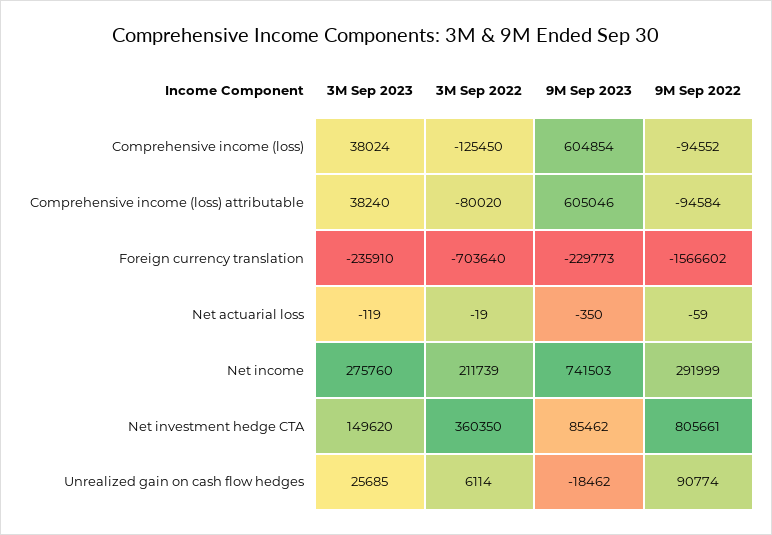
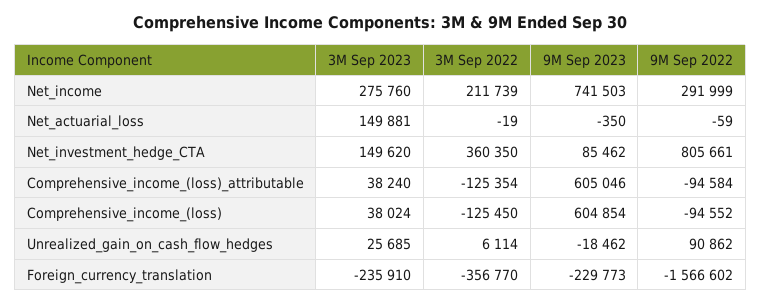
  {
    "3M Sep 2023": {
      "Comprehensive income (loss)": 38024,
      "Comprehensive income (loss) attributable": 38240,
      "Foreign currency translation": -235910,
-     "Net actuarial loss": -119,
+     "Net actuarial loss": 149881,
      "Net income": 275760,
      "Net investment hedge CTA": 149620,
      "Unrealized gain on cash flow hedges": 25685
    },
    "3M Sep 2022": {
      "Comprehensive income (loss)": -125450,
-     "Comprehensive income (loss) attributable": -80020,
+     "Comprehensive income (loss) attributable": -125354,
-     "Foreign currency translation": -703640,
+     "Foreign currency translation": -356770,
      "Net actuarial loss": -19,
      "Net income": 211739,
      "Net investment hedge CTA": 360350,
      "Unrealized gain on cash flow hedges": 6114
    },
    "9M Sep 2023": {
      "Comprehensive income (loss)": 604854,
      "Comprehensive income (loss) attributable": 605046,
      "Foreign currency translation": -229773,
      "Net actuarial loss": -350,
      "Net income": 741503,
      "Net investment hedge CTA": 85462,
      "Unrealized gain on cash flow hedges": -18462
    },
    "9M Sep 2022": {
      "Comprehensive income (loss)": -94552,
      "Comprehensive income (loss) attributable": -94584,
      "Foreign currency translation": -1566602,
      "Net actuarial loss": -59,
      "Net income": 291999,
      "Net investment hedge CTA": 805661,
-     "Unrealized gain on cash flow hedges": 90774
+     "Unrealized gain on cash flow hedges": 90862
    }
  }

